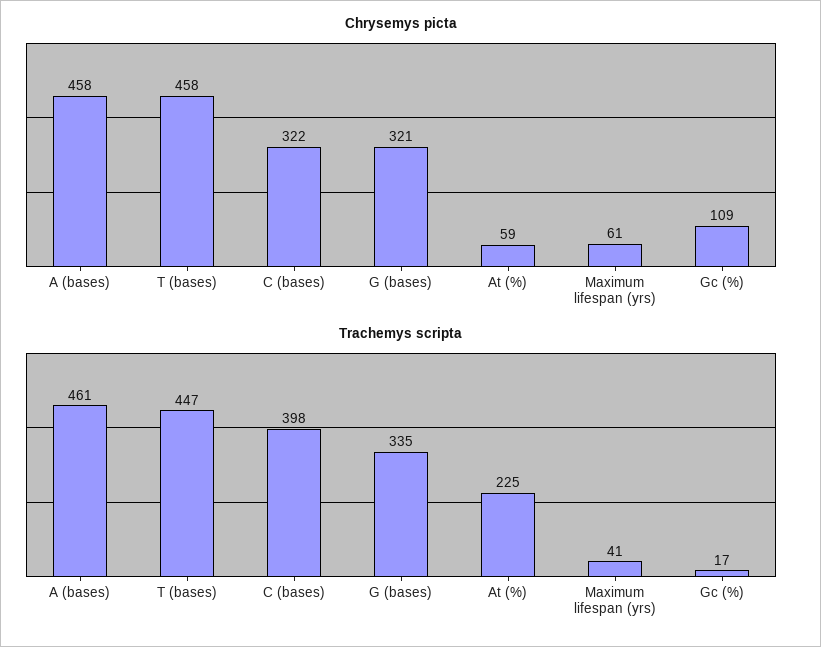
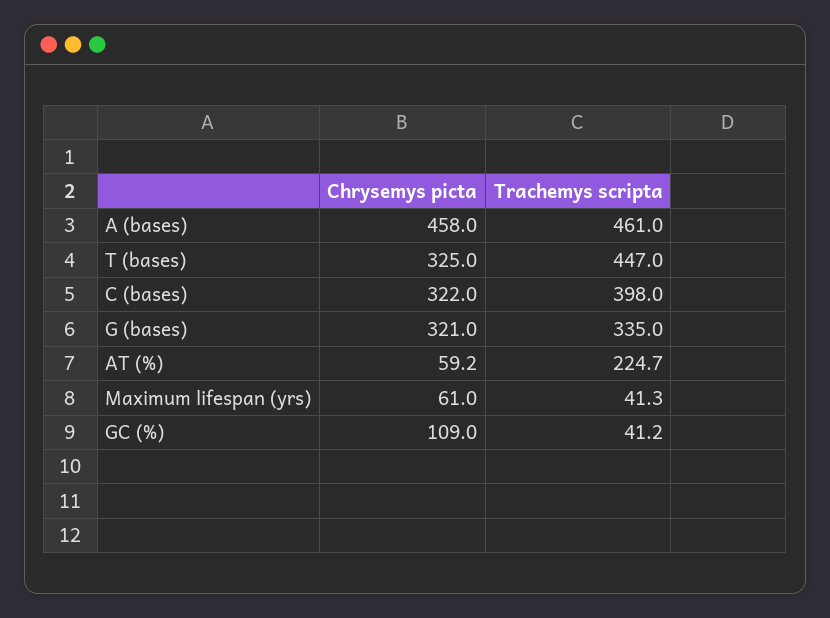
  {
    "Chrysemys picta": {
      "A (bases)": 458,
-     "T (bases)": 458,
+     "T (bases)": 325,
      "C (bases)": 322,
      "G (bases)": 321,
      "At (%)": 59.2,
      "Maximum lifespan (yrs)": 61,
      "Gc (%)": 109
    },
    "Trachemys scripta": {
      "A (bases)": 461,
      "T (bases)": 447,
      "C (bases)": 398,
      "G (bases)": 335,
      "At (%)": 224.7,
      "Maximum lifespan (yrs)": 41.3,
-     "Gc (%)": 17
+     "Gc (%)": 41.2
    }
  }

